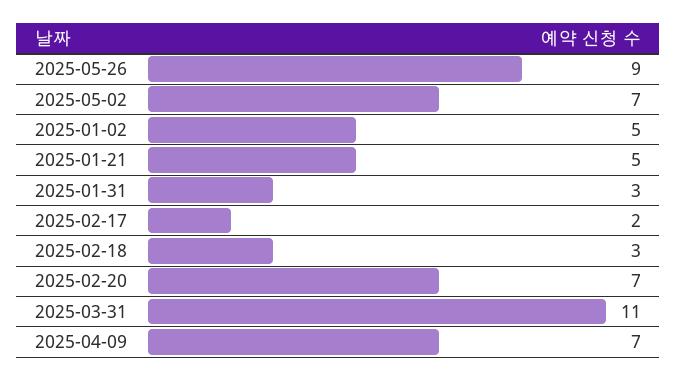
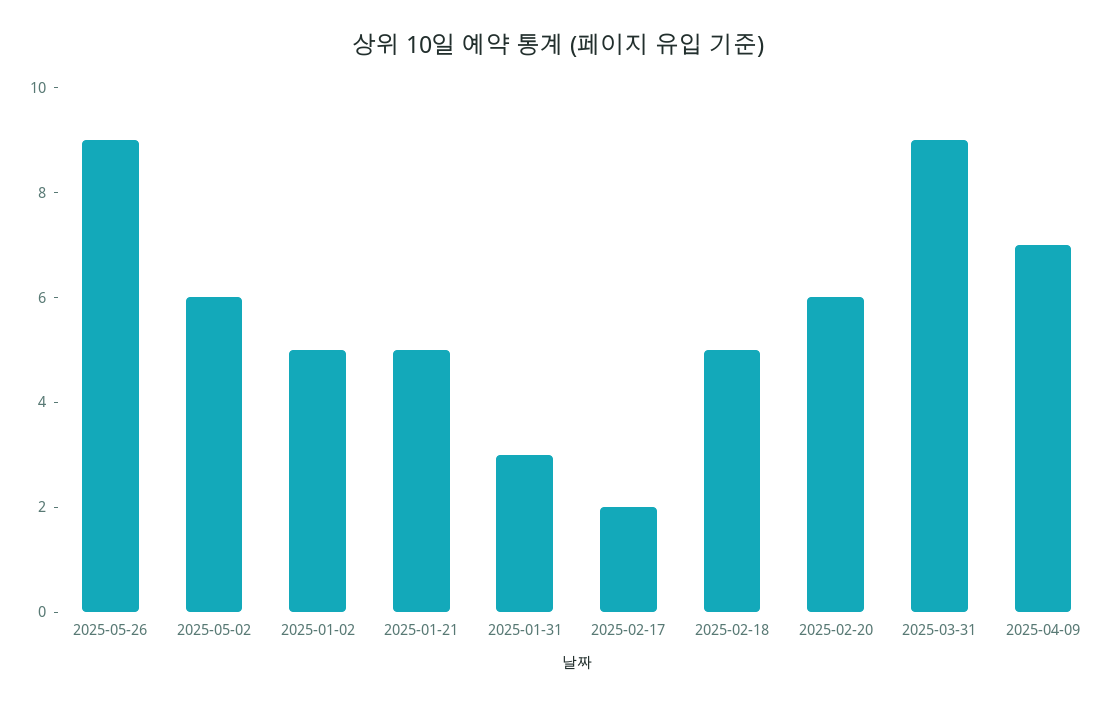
  {
    "2025-05-26": 9,
-   "2025-05-02": 7,
+   "2025-05-02": 6,
    "2025-01-02": 5,
    "2025-01-21": 5,
    "2025-01-31": 3,
    "2025-02-17": 2,
-   "2025-02-18": 3,
+   "2025-02-18": 5,
-   "2025-02-20": 7,
+   "2025-02-20": 6,
-   "2025-03-31": 11,
+   "2025-03-31": 9,
    "2025-04-09": 7
  }

